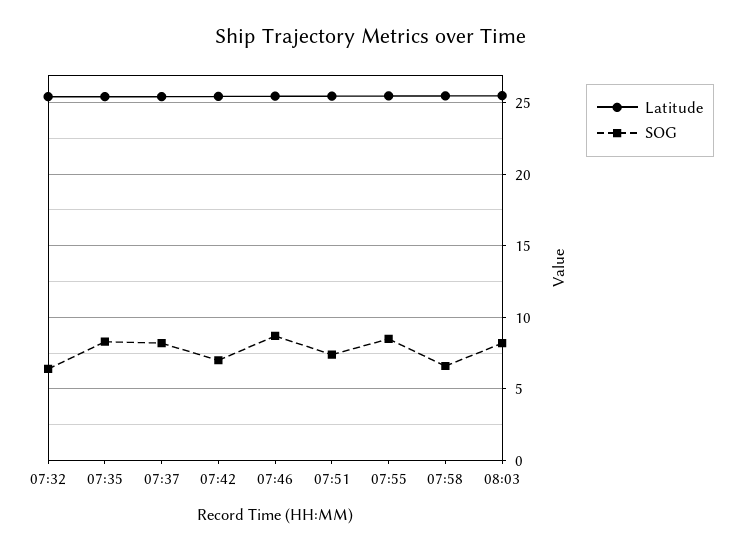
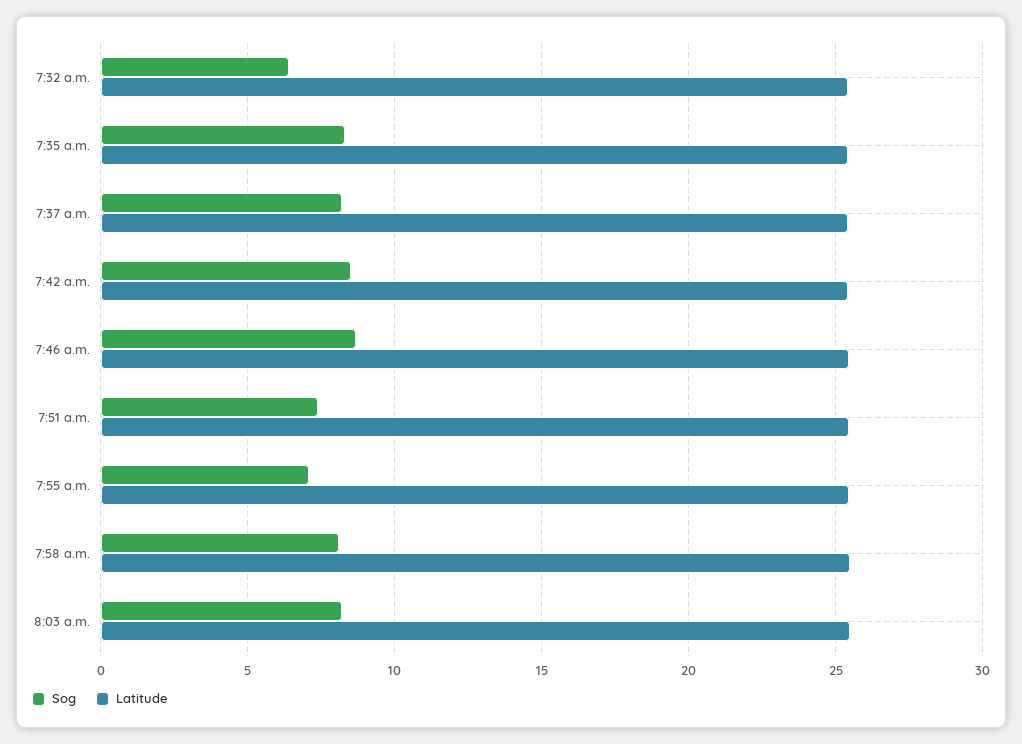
  {
    "Latitude": {
      "07:32": 25.5,
      "07:35": 25.5,
      "07:37": 25.5,
      "07:42": 25.5,
      "07:46": 25.5,
      "07:51": 25.5,
      "07:55": 25.5,
      "07:58": 25.5,
      "08:03": 25.5
    },
    "SOG": {
      "07:32": 6.5,
      "07:35": 8.5,
      "07:37": 8,
-     "07:42": 7,
+     "07:42": 8.5,
      "07:46": 8.5,
      "07:51": 7.5,
-     "07:55": 8.5,
+     "07:55": 7,
-     "07:58": 6.5,
+     "07:58": 8,
      "08:03": 8
    }
  }

